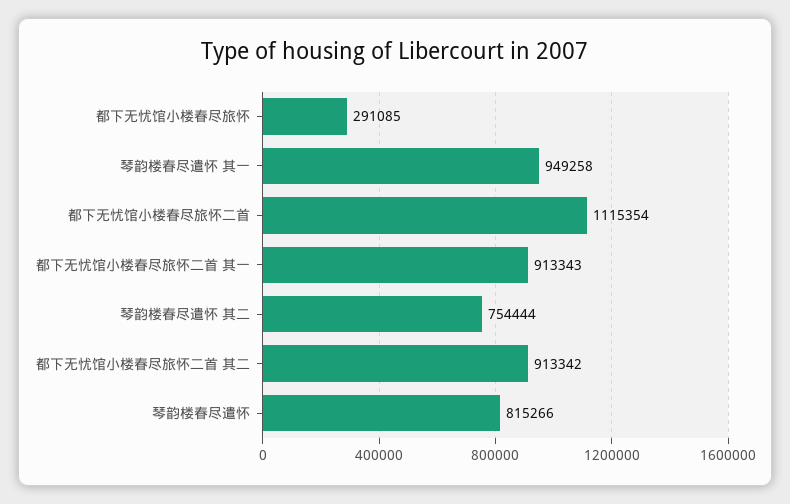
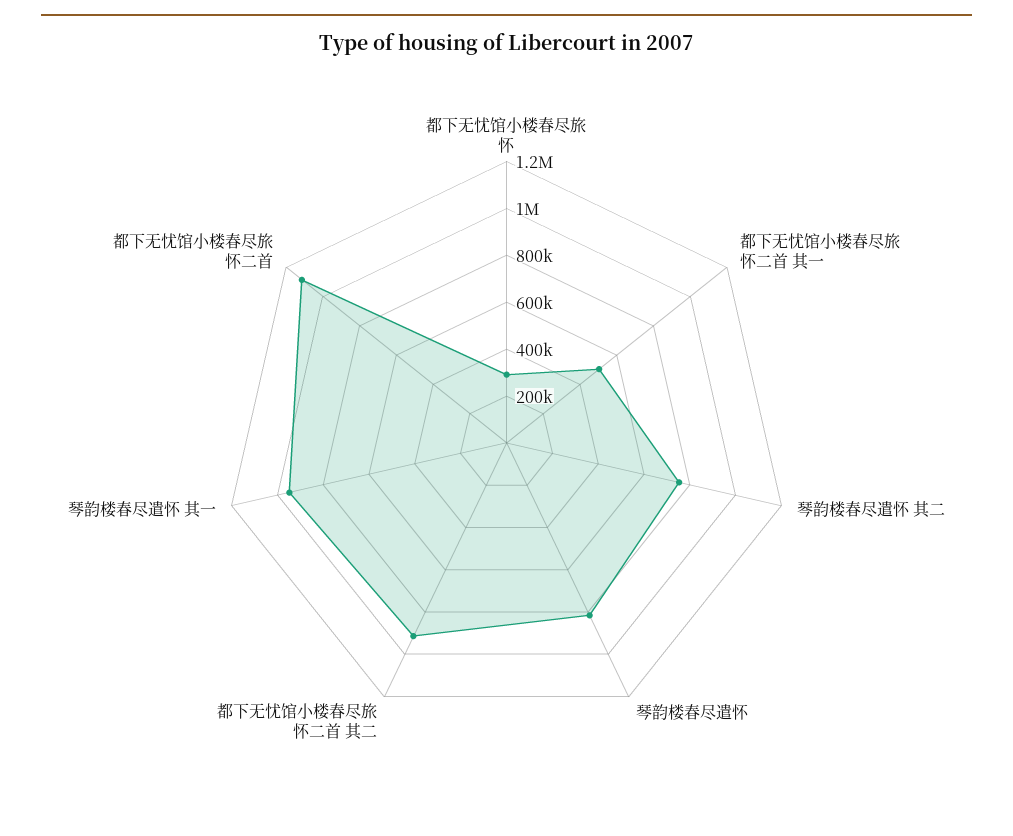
  {
    "都下无忧馆小楼春尽旅怀": 291085,
    "琴韵楼春尽遣怀 其一": 949258,
    "都下无忧馆小楼春尽旅怀二首": 1115354,
-   "都下无忧馆小楼春尽旅怀二首 其一": 913343,
+   "都下无忧馆小楼春尽旅怀二首 其一": 500000,
    "琴韵楼春尽遣怀 其二": 754444,
    "都下无忧馆小楼春尽旅怀二首 其二": 913342,
    "琴韵楼春尽遣怀": 815266
  }

